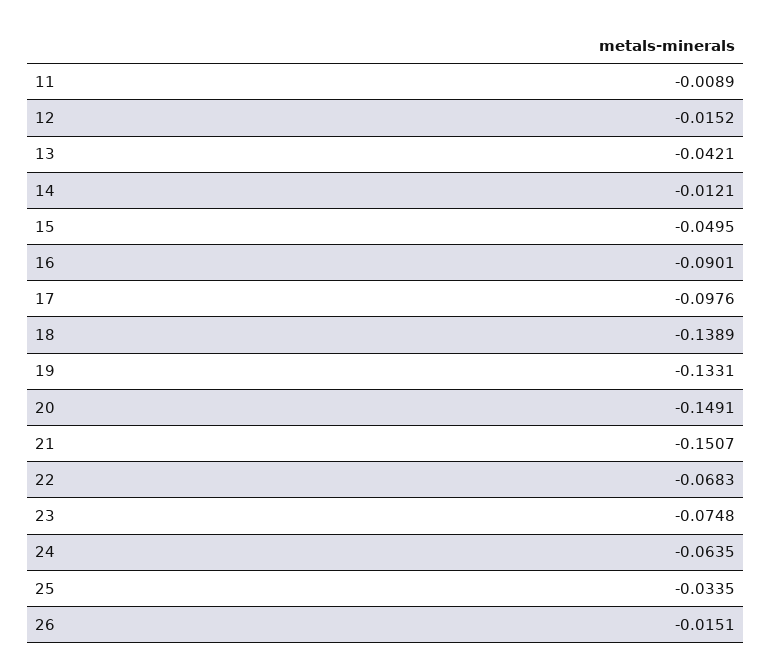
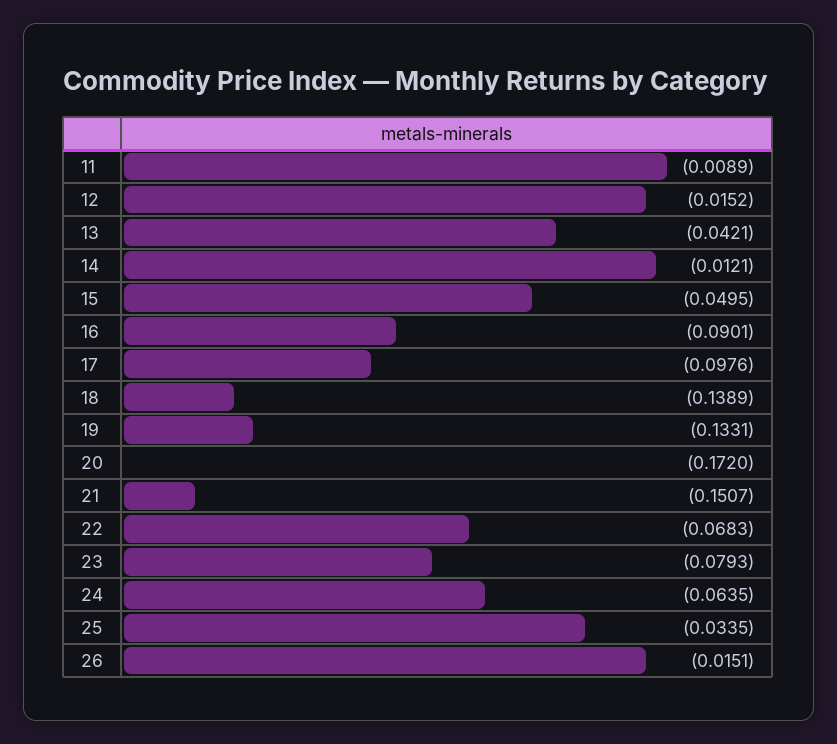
  {
    "11": -0.0089,
    "12": -0.0152,
    "13": -0.0421,
    "14": -0.0121,
    "15": -0.0495,
    "16": -0.0901,
    "17": -0.0976,
    "18": -0.1389,
    "19": -0.1331,
-   "20": -0.1491,
+   "20": -0.172,
    "21": -0.1507,
    "22": -0.0683,
-   "23": -0.0748,
+   "23": -0.0793,
    "24": -0.0635,
    "25": -0.0335,
    "26": -0.0151
  }

